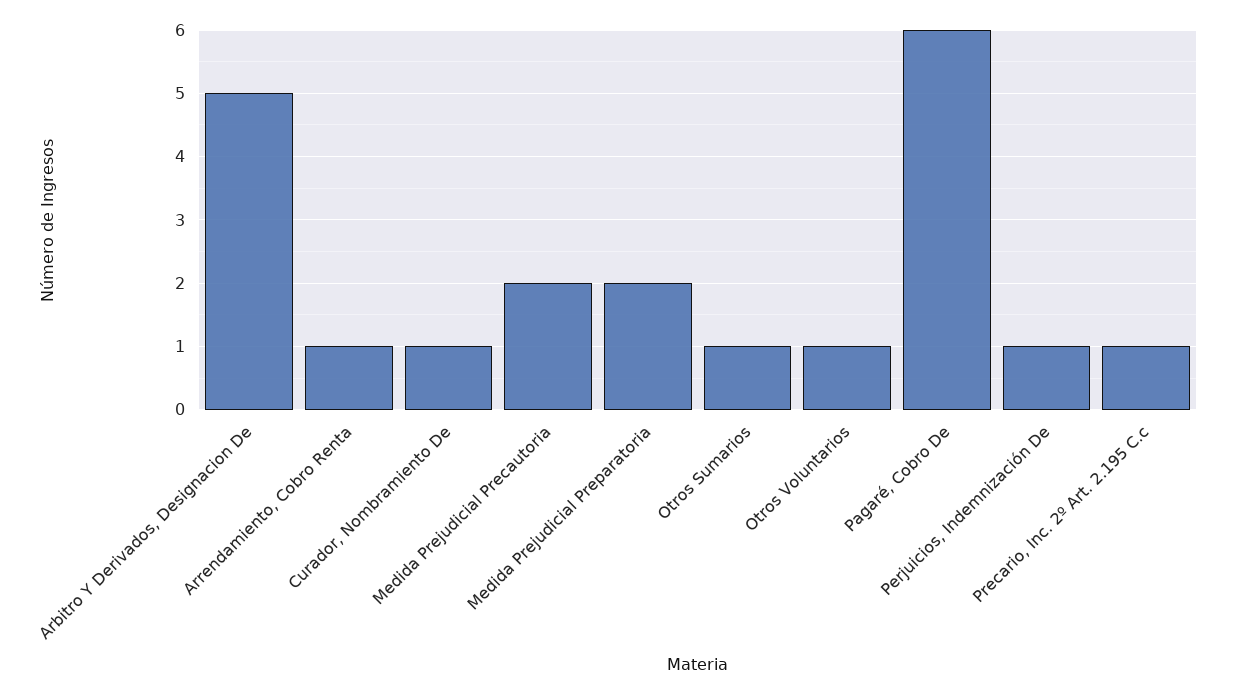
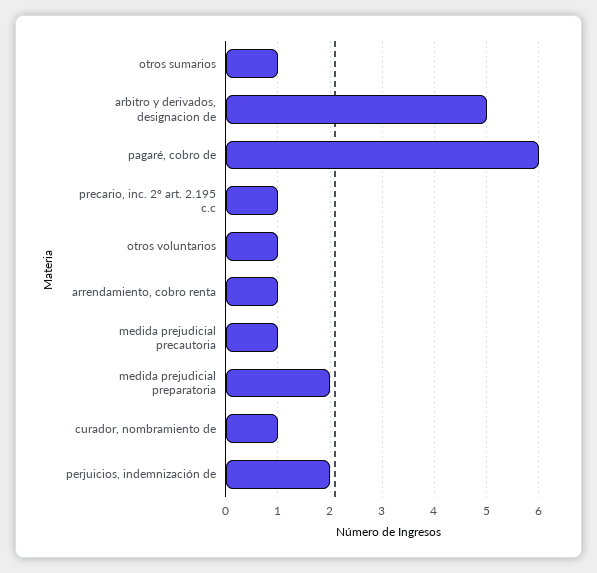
  {
    "Arbitro Y Derivados, Designacion De": 5,
    "Arrendamiento, Cobro Renta": 1,
    "Curador, Nombramiento De": 1,
-   "Medida Prejudicial Precautoria": 2,
+   "Medida Prejudicial Precautoria": 1,
    "Medida Prejudicial Preparatoria": 2,
    "Otros Sumarios": 1,
    "Otros Voluntarios": 1,
    "Pagaré, Cobro De": 6,
-   "Perjuicios, Indemnización De": 1,
+   "Perjuicios, Indemnización De": 2,
    "Precario, Inc. 2º Art. 2.195 C.c": 1
  }

